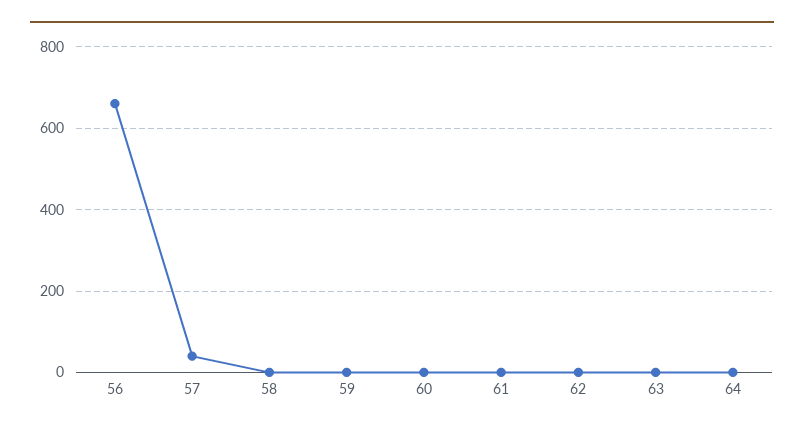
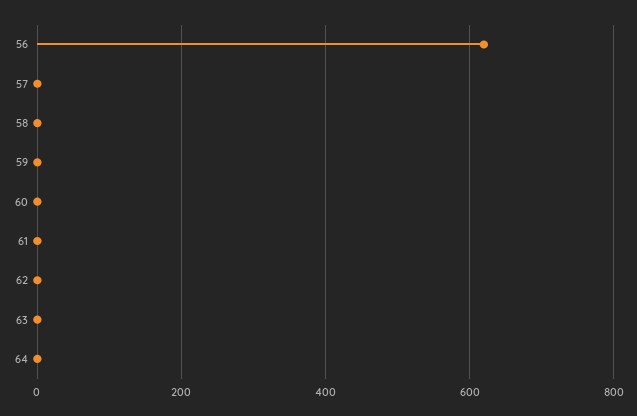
  {
-   "56": 660,
+   "56": 620,
-   "57": 40,
+   "57": 0,
    "58": 0,
    "59": 0,
    "60": 0,
    "61": 0,
    "62": 0,
    "63": 0,
    "64": 0
  }

